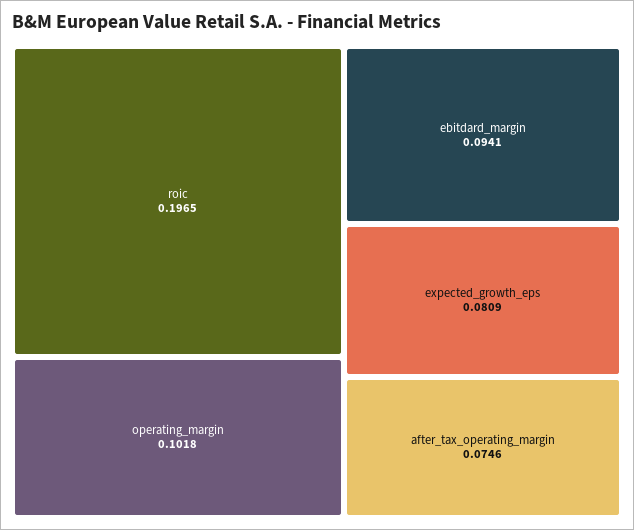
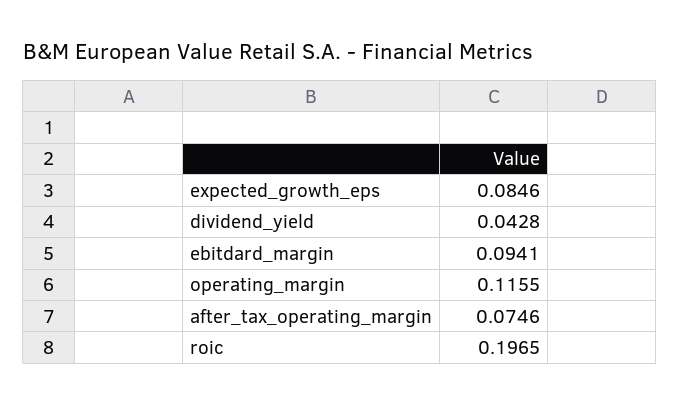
  {
    "roic": 0.1965,
-   "operating_margin": 0.1018,
+   "operating_margin": 0.1155,
    "ebitdard_margin": 0.0941,
-   "expected_growth_eps": 0.0809,
+   "expected_growth_eps": 0.0846,
-   "after_tax_operating_margin": 0.0746
+   "after_tax_operating_margin": 0.0746,
+   "dividend_yield": 0.0428
  }

